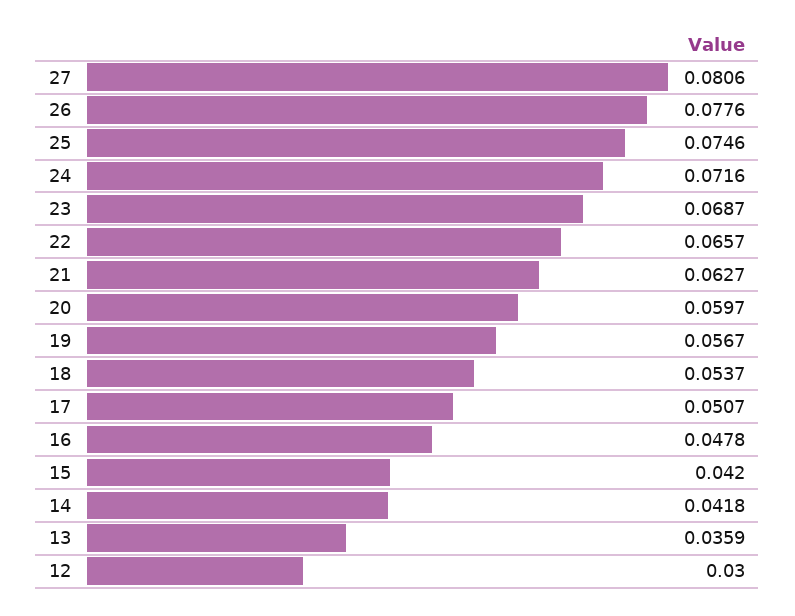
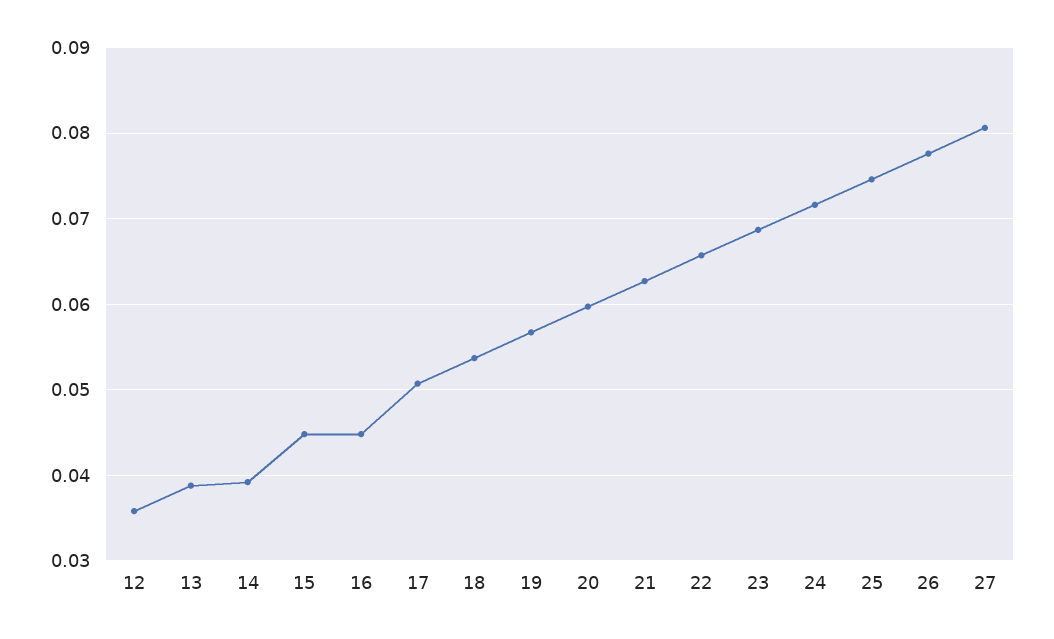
  {
    "27": 0.0806,
    "26": 0.0776,
    "25": 0.0746,
    "24": 0.0716,
    "23": 0.0687,
    "22": 0.0657,
    "21": 0.0627,
    "20": 0.0597,
    "19": 0.0567,
    "18": 0.0537,
    "17": 0.0507,
-   "16": 0.0478,
+   "16": 0.045,
-   "15": 0.042,
+   "15": 0.045,
-   "14": 0.0418,
+   "14": 0.039,
-   "13": 0.0359,
+   "13": 0.039,
-   "12": 0.03
+   "12": 0.036
  }

